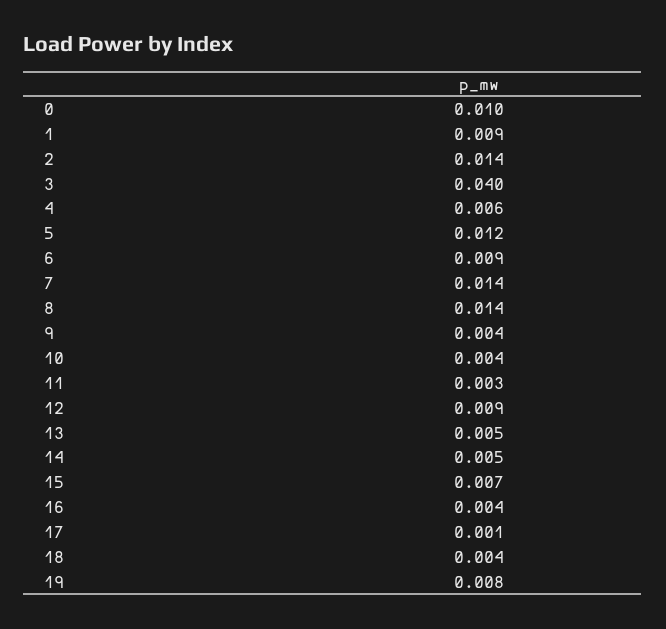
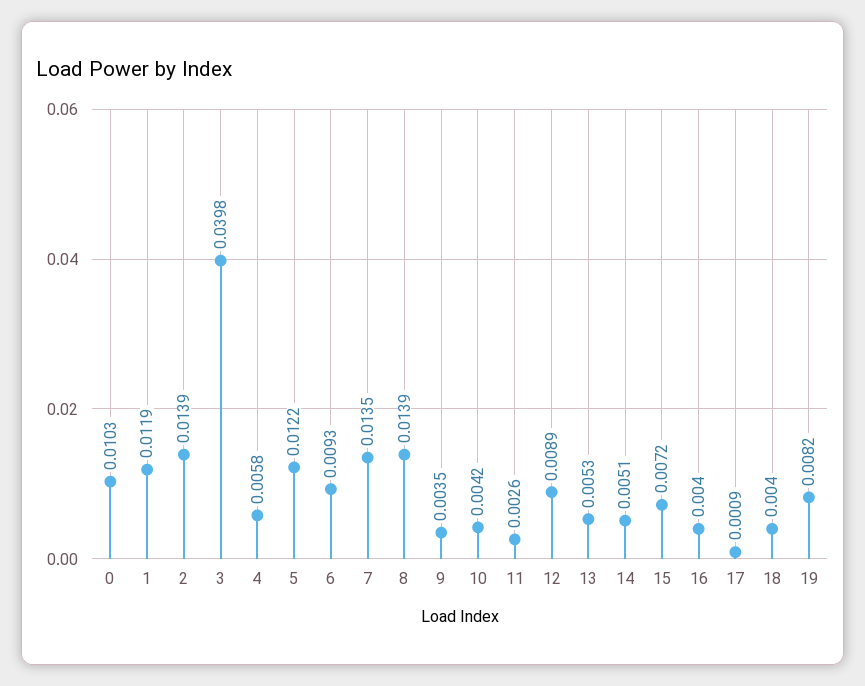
  {
    "0": 0.0103,
-   "1": 0.009,
+   "1": 0.0119,
    "2": 0.0139,
    "3": 0.0398,
    "4": 0.0058,
    "5": 0.0122,
    "6": 0.0093,
    "7": 0.0135,
    "8": 0.0139,
    "9": 0.0035,
    "10": 0.0042,
    "11": 0.0026,
    "12": 0.0089,
    "13": 0.0053,
    "14": 0.0051,
    "15": 0.0072,
    "16": 0.004,
    "17": 0.0009,
    "18": 0.004,
    "19": 0.0082
  }

